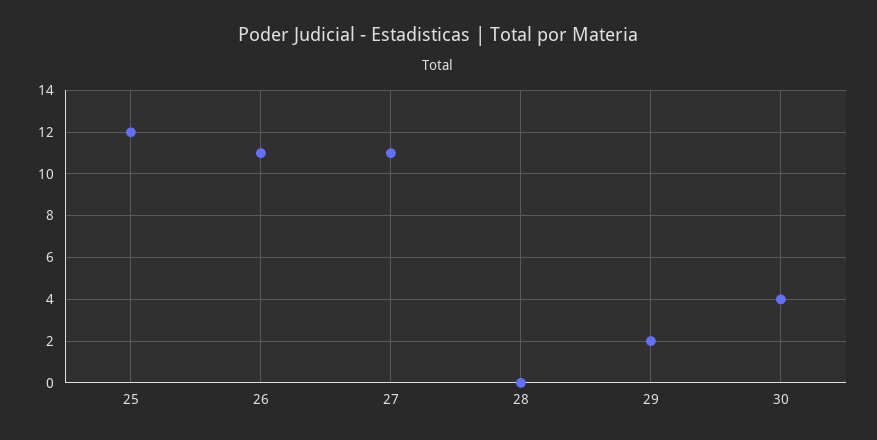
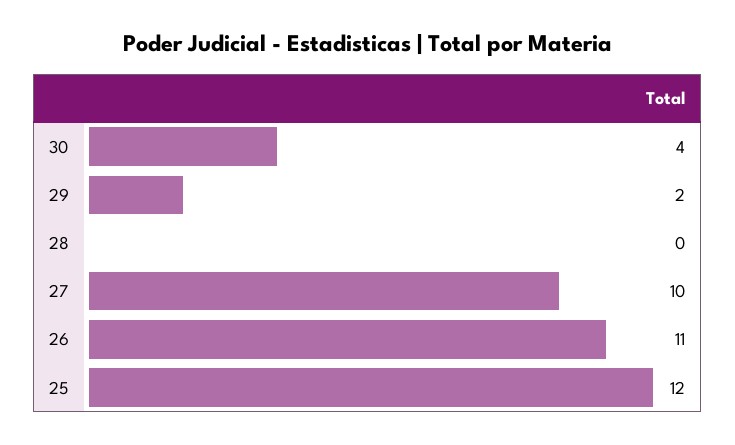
  {
    "25": 12,
    "26": 11,
-   "27": 11,
+   "27": 10,
    "28": 0,
    "29": 2,
    "30": 4
  }

